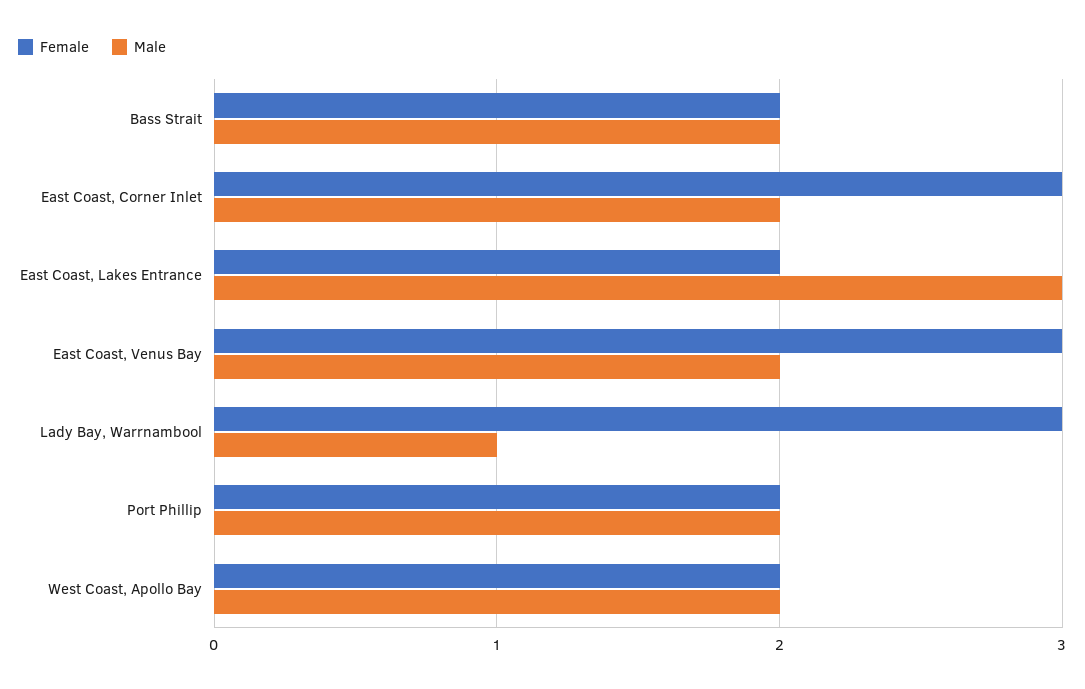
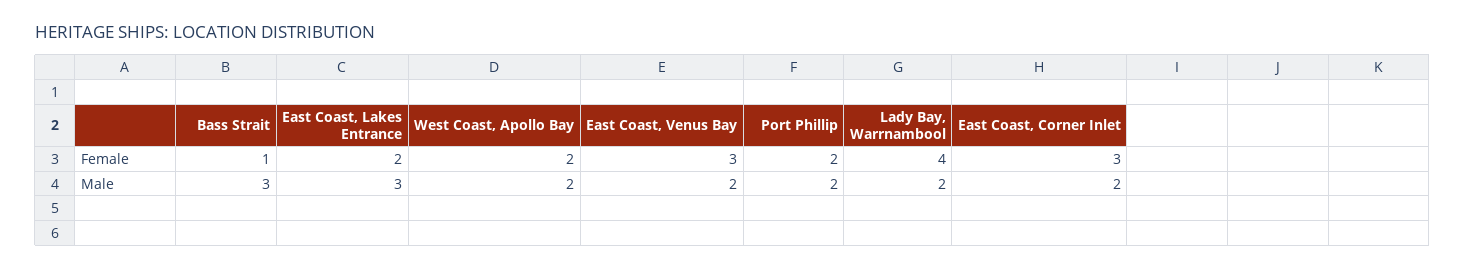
  {
    "Female": {
-     "Bass Strait": 2,
+     "Bass Strait": 1,
      "East Coast, Corner Inlet": 3,
      "East Coast, Lakes Entrance": 2,
      "East Coast, Venus Bay": 3,
-     "Lady Bay, Warrnambool": 3,
+     "Lady Bay, Warrnambool": 4,
      "Port Phillip": 2,
      "West Coast, Apollo Bay": 2
    },
    "Male": {
-     "Bass Strait": 2,
+     "Bass Strait": 3,
      "East Coast, Corner Inlet": 2,
      "East Coast, Lakes Entrance": 3,
      "East Coast, Venus Bay": 2,
-     "Lady Bay, Warrnambool": 1,
+     "Lady Bay, Warrnambool": 2,
      "Port Phillip": 2,
      "West Coast, Apollo Bay": 2
    }
  }

